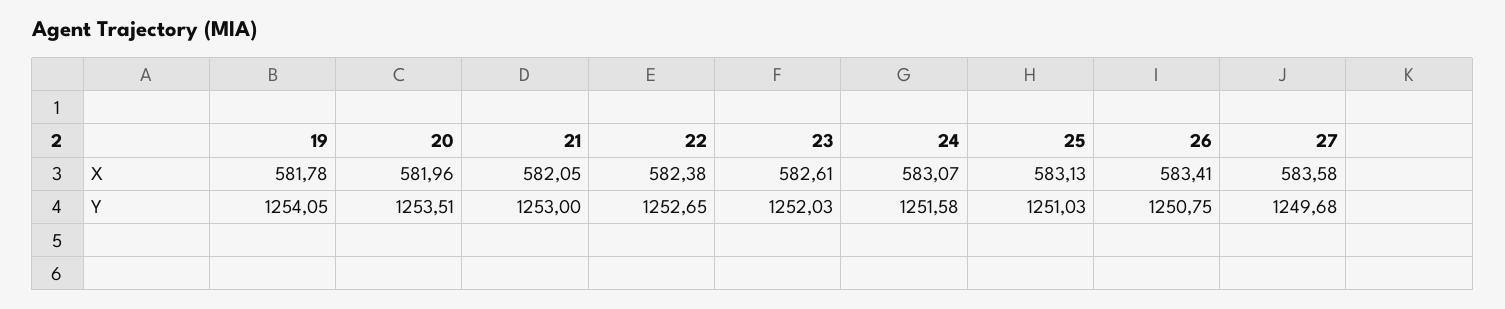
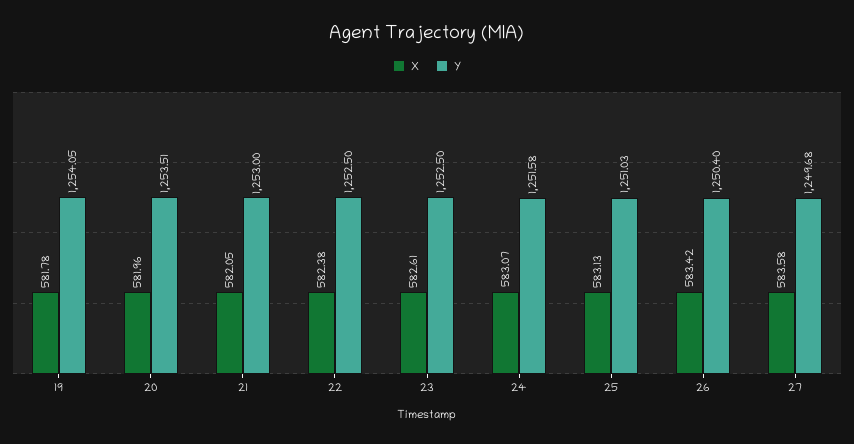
  {
    "X": {
      "19": 581.78,
      "20": 581.96,
      "21": 582.05,
      "22": 582.38,
      "23": 582.61,
      "24": 583.07,
      "25": 583.13,
-     "26": 583.41,
+     "26": 583.42,
      "27": 583.58
    },
    "Y": {
      "19": 1254.05,
      "20": 1253.51,
      "21": 1253,
-     "22": 1252.65,
+     "22": 1252.5,
-     "23": 1252.03,
+     "23": 1252.5,
      "24": 1251.58,
      "25": 1251.03,
-     "26": 1250.75,
+     "26": 1250.4,
      "27": 1249.68
    }
  }

